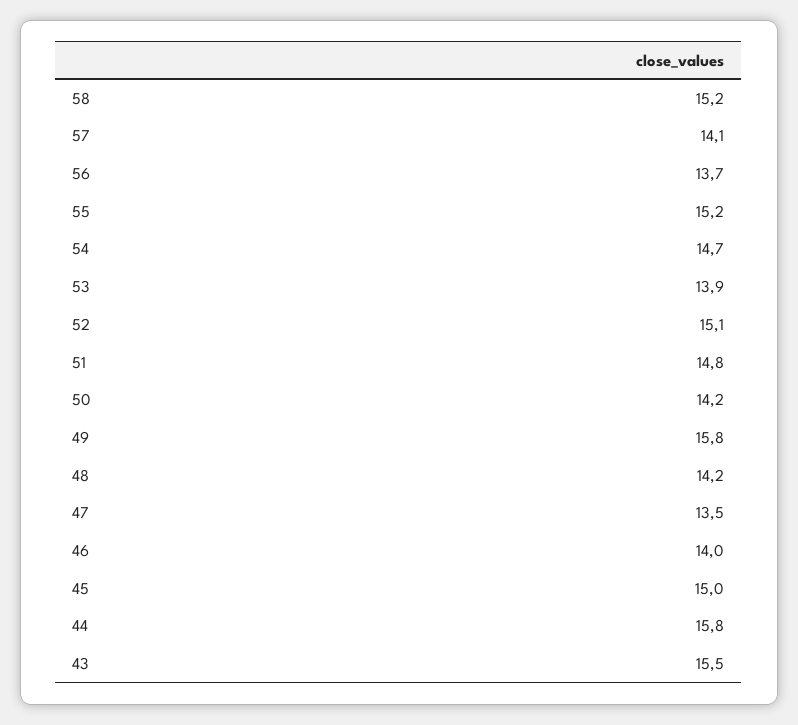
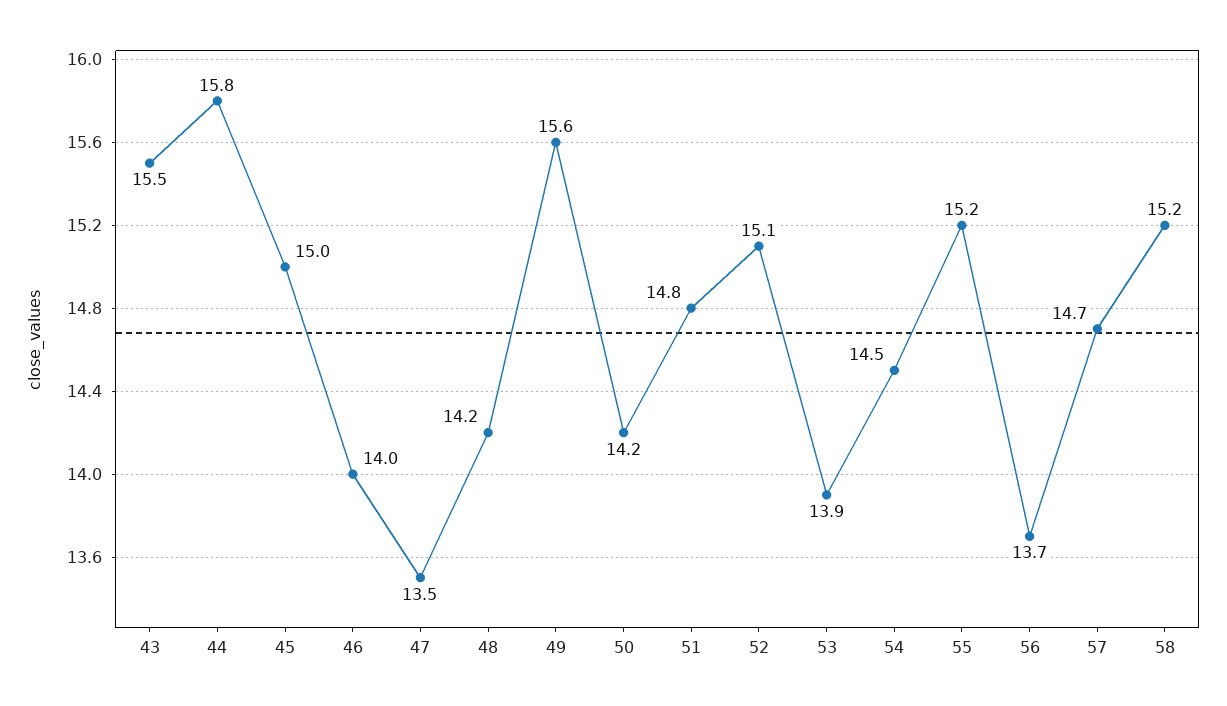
  {
    "58": 15.2,
-   "57": 14.1,
+   "57": 14.7,
    "56": 13.7,
    "55": 15.2,
-   "54": 14.7,
+   "54": 14.5,
    "53": 13.9,
    "52": 15.1,
    "51": 14.8,
    "50": 14.2,
-   "49": 15.8,
+   "49": 15.6,
    "48": 14.2,
    "47": 13.5,
    "46": 14,
    "45": 15,
    "44": 15.8,
    "43": 15.5
  }

